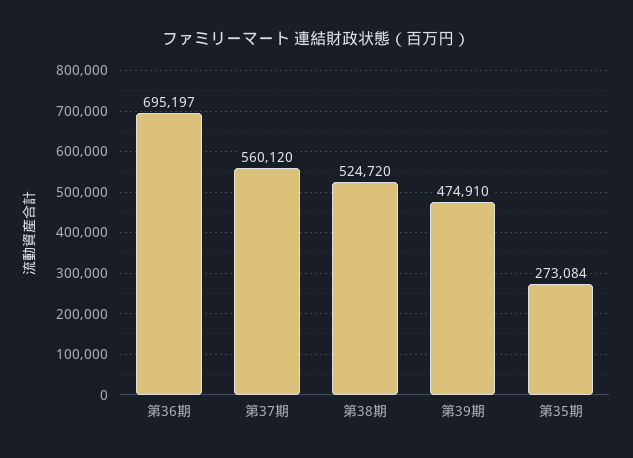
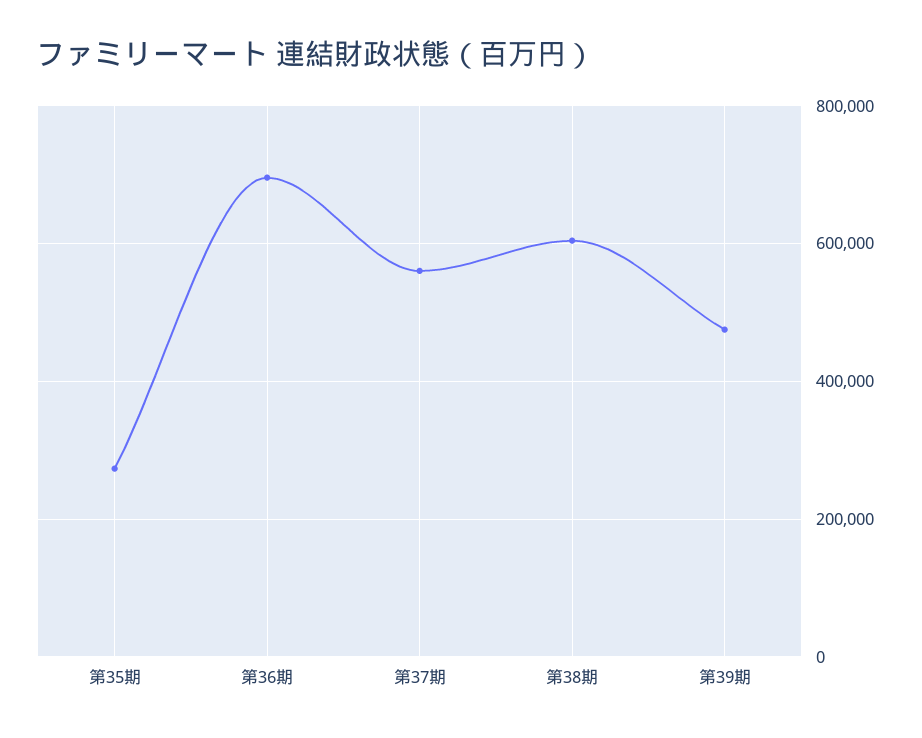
  {
    "第36期": 695197,
    "第37期": 560120,
-   "第38期": 524720,
+   "第38期": 600000,
    "第39期": 474910,
    "第35期": 273084
  }

